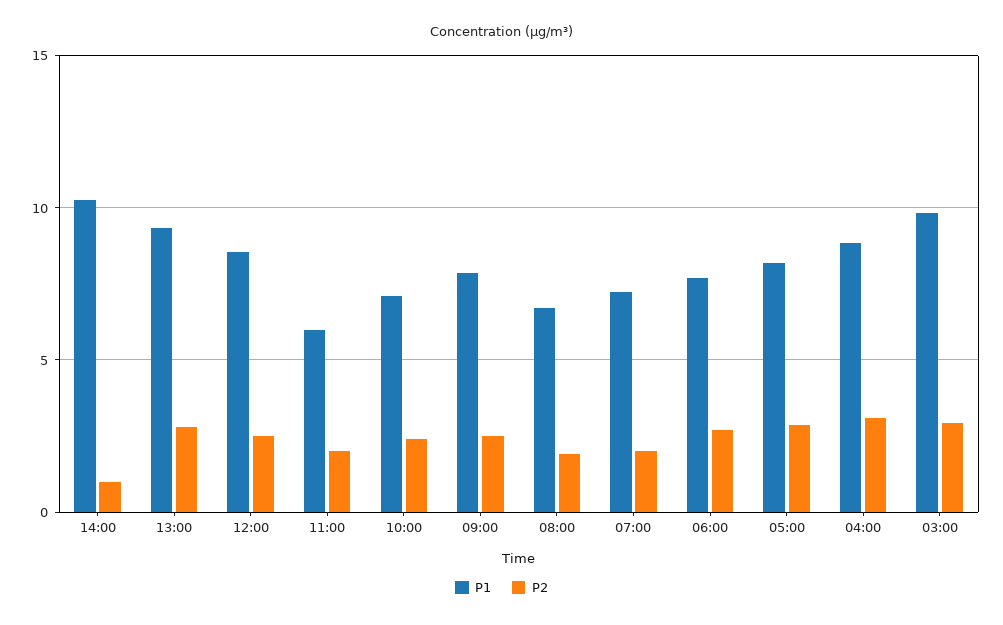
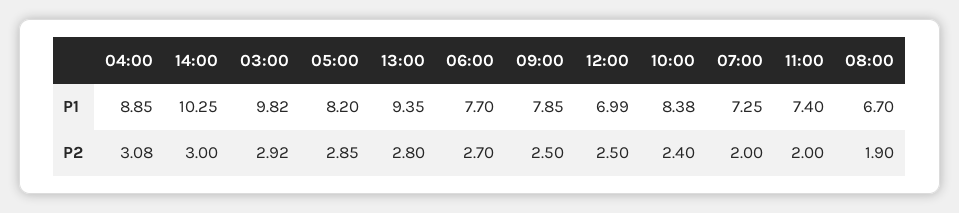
  {
    "P1": {
      "14:00": 10.25,
      "13:00": 9.35,
-     "12:00": 8.5,
+     "12:00": 6.99,
-     "11:00": 6,
+     "11:00": 7.4,
-     "10:00": 7,
+     "10:00": 8.38,
      "09:00": 7.85,
      "08:00": 6.7,
      "07:00": 7.25,
      "06:00": 7.7,
      "05:00": 8.2,
      "04:00": 8.85,
      "03:00": 9.82
    },
    "P2": {
-     "14:00": 1,
+     "14:00": 3,
      "13:00": 2.8,
      "12:00": 2.5,
      "11:00": 2,
      "10:00": 2.4,
      "09:00": 2.5,
      "08:00": 1.9,
      "07:00": 2,
      "06:00": 2.7,
      "05:00": 2.85,
      "04:00": 3.08,
      "03:00": 2.92
    }
  }

